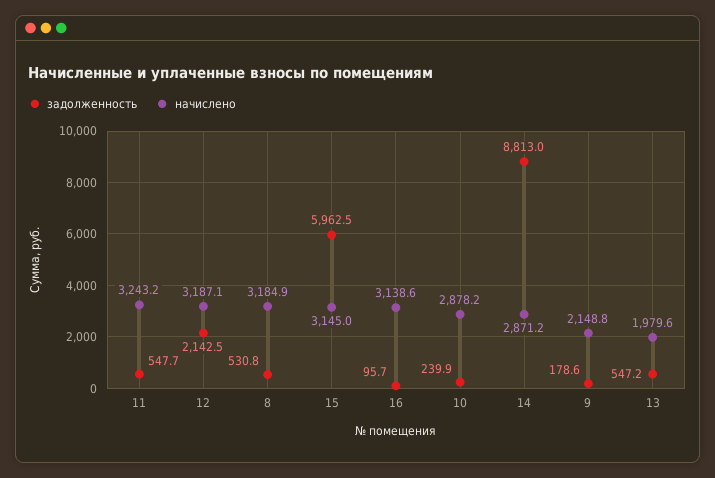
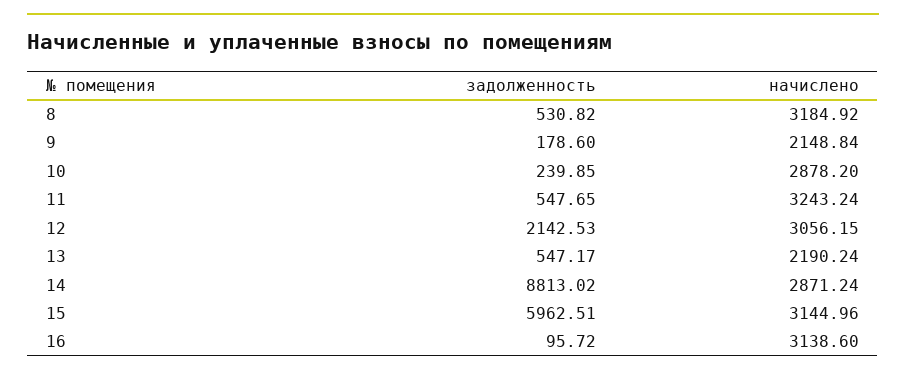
  {
    "задолженность": {
      "11": 547.65,
      "12": 2142.53,
      "8": 530.82,
      "15": 5962.51,
      "16": 95.72,
      "10": 239.85,
      "14": 8813.02,
      "9": 178.6,
      "13": 547.17
    },
    "начислено": {
      "11": 3243.24,
-     "12": 3187.1,
+     "12": 3056.15,
      "8": 3184.92,
      "15": 3144.96,
      "16": 3138.6,
      "10": 2878.2,
      "14": 2871.24,
      "9": 2148.84,
-     "13": 1979.6
+     "13": 2190.24
    }
  }

